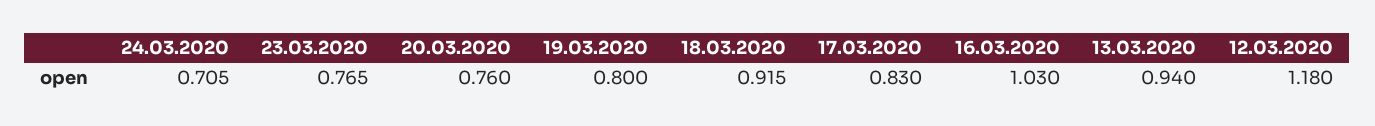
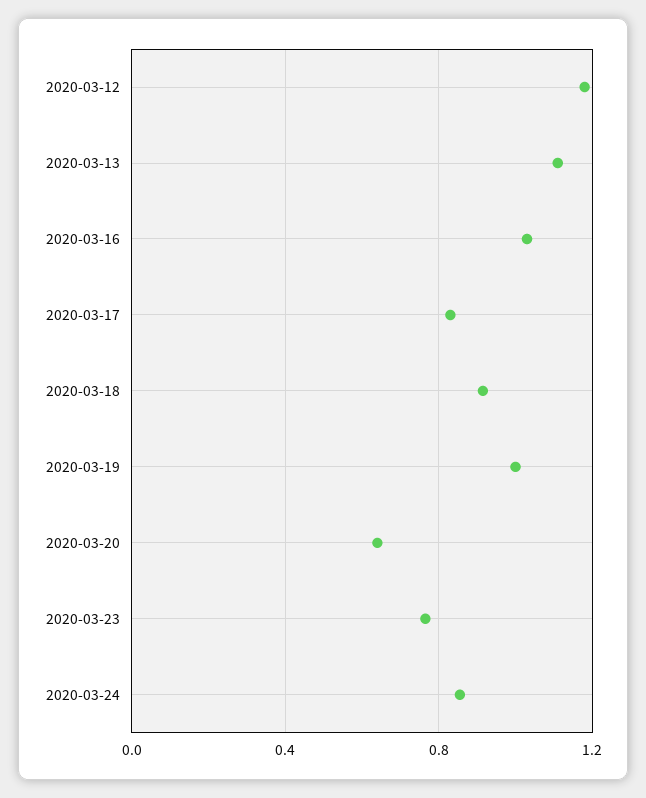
  {
-   "24.03.2020": 0.705,
+   "24.03.2020": 0.85,
    "23.03.2020": 0.765,
-   "20.03.2020": 0.76,
+   "20.03.2020": 0.65,
-   "19.03.2020": 0.8,
+   "19.03.2020": 1,
    "18.03.2020": 0.915,
    "17.03.2020": 0.83,
    "16.03.2020": 1.03,
-   "13.03.2020": 0.94,
+   "13.03.2020": 1.1,
    "12.03.2020": 1.18
  }

